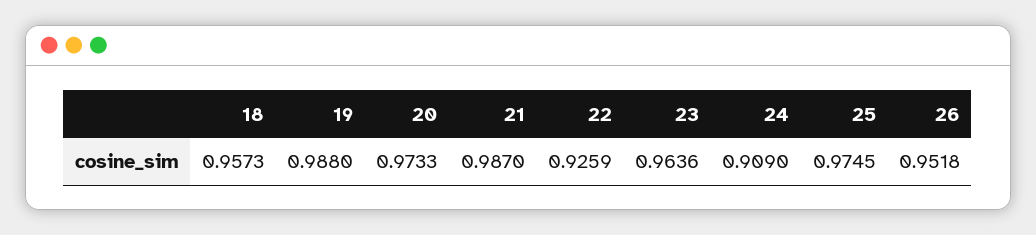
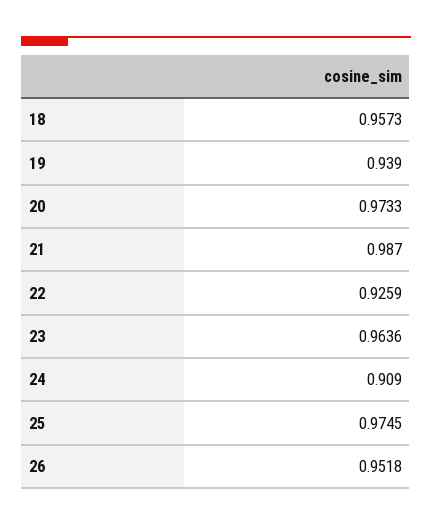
  {
    "18": 0.9573,
-   "19": 0.988,
+   "19": 0.939,
    "20": 0.9733,
    "21": 0.987,
    "22": 0.9259,
    "23": 0.9636,
    "24": 0.909,
    "25": 0.9745,
    "26": 0.9518
  }

